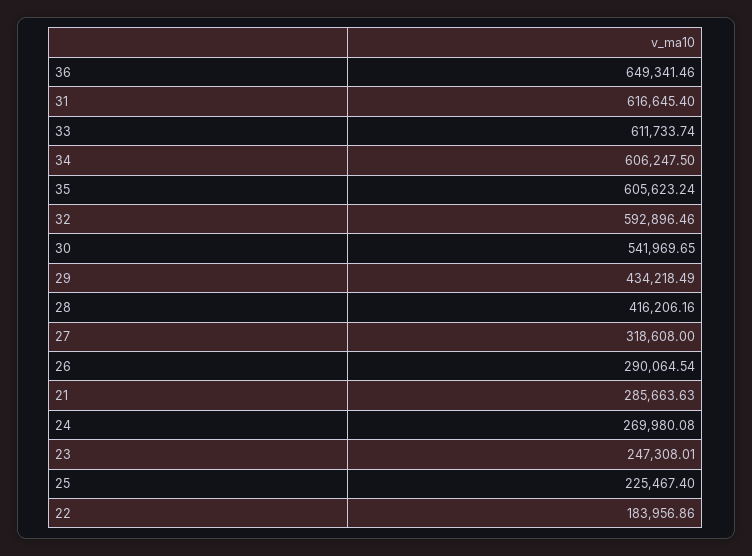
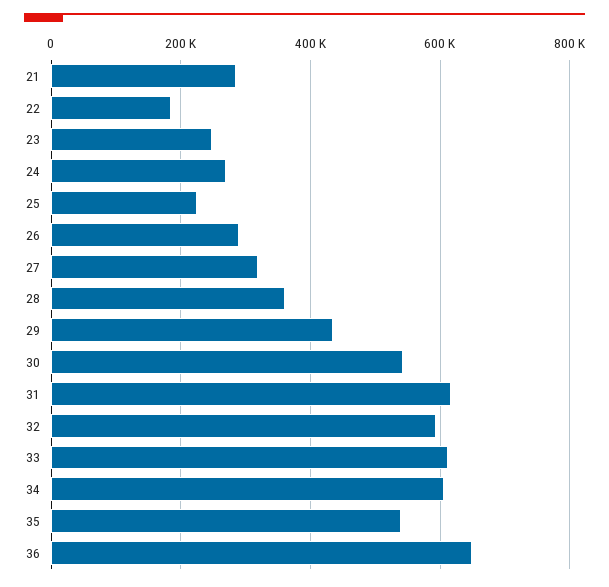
  {
    "36": 649341.46,
    "31": 616645.4,
    "33": 611733.74,
    "34": 606247.5,
-   "35": 605623.24,
+   "35": 540000,
    "32": 592896.46,
    "30": 541969.65,
    "29": 434218.49,
-   "28": 416206.16,
+   "28": 360000,
    "27": 318608,
    "26": 290064.54,
    "21": 285663.63,
    "24": 269980.08,
    "23": 247308.01,
    "25": 225467.4,
    "22": 183956.86
  }

